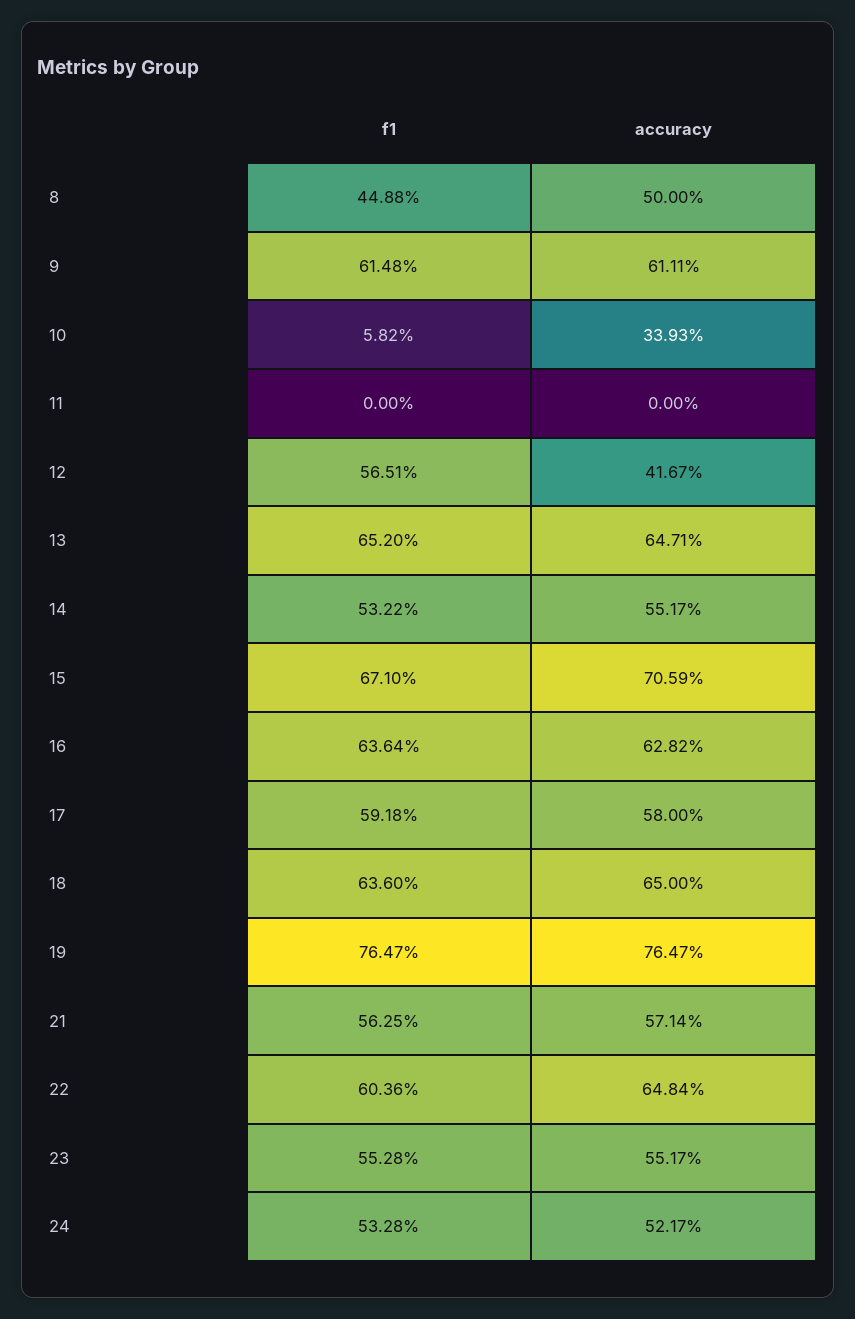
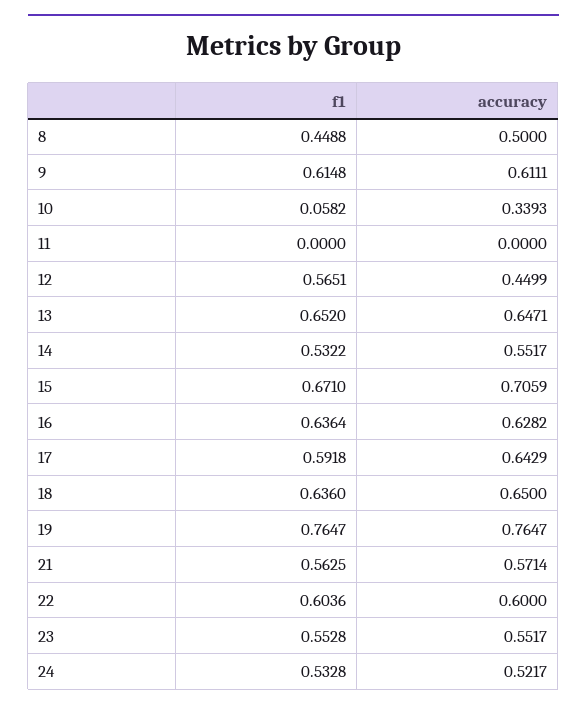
  {
    "f1": {
      "8": 0.4488,
      "9": 0.6148,
      "10": 0.0582,
      "11": 0,
      "12": 0.5651,
      "13": 0.652,
      "14": 0.5322,
      "15": 0.671,
      "16": 0.6364,
      "17": 0.5918,
      "18": 0.636,
      "19": 0.7647,
      "21": 0.5625,
      "22": 0.6036,
      "23": 0.5528,
      "24": 0.5328
    },
    "accuracy": {
      "8": 0.5,
      "9": 0.6111,
      "10": 0.3393,
      "11": 0,
-     "12": 0.4167,
+     "12": 0.4499,
      "13": 0.6471,
      "14": 0.5517,
      "15": 0.7059,
      "16": 0.6282,
-     "17": 0.58,
+     "17": 0.6429,
      "18": 0.65,
      "19": 0.7647,
      "21": 0.5714,
-     "22": 0.6484,
+     "22": 0.6,
      "23": 0.5517,
      "24": 0.5217
    }
  }

